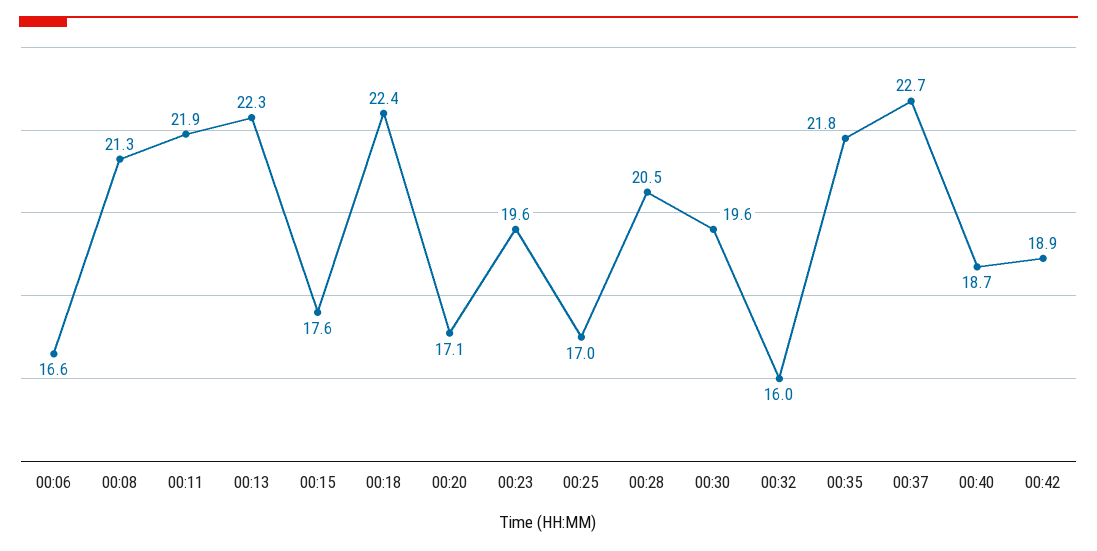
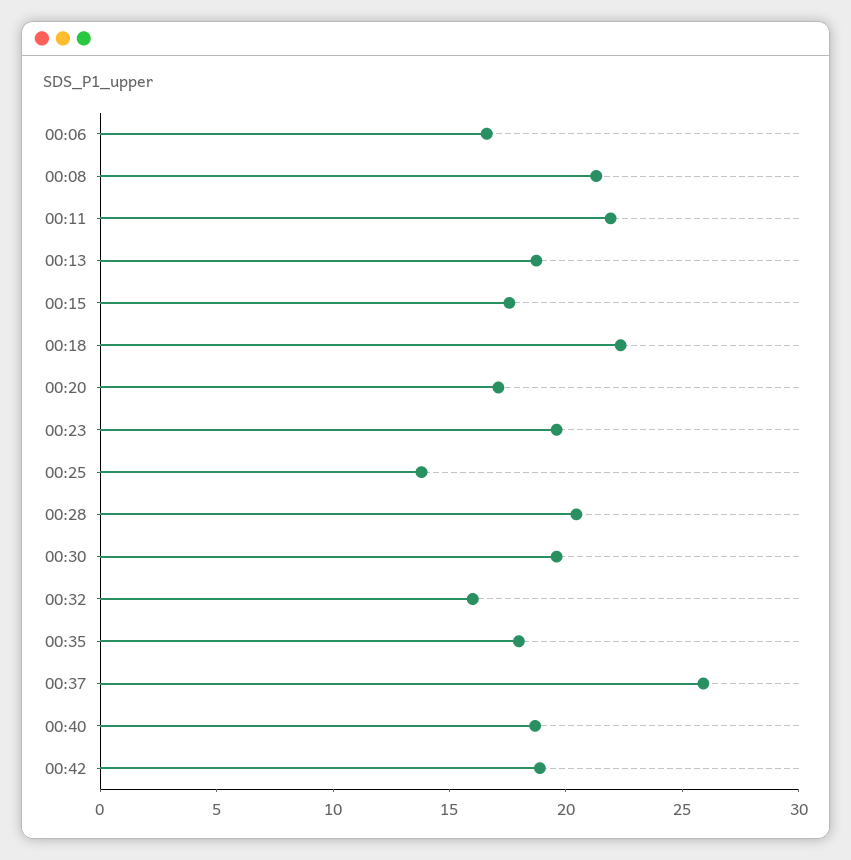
  {
    "00:06": 16.6,
    "00:08": 21.3,
    "00:11": 21.9,
-   "00:13": 22.3,
+   "00:13": 19,
    "00:15": 17.6,
    "00:18": 22.4,
    "00:20": 17.1,
    "00:23": 19.6,
-   "00:25": 17,
+   "00:25": 14,
    "00:28": 20.5,
    "00:30": 19.6,
    "00:32": 16,
-   "00:35": 21.8,
+   "00:35": 18,
-   "00:37": 22.7,
+   "00:37": 26,
    "00:40": 18.7,
    "00:42": 18.9
  }

